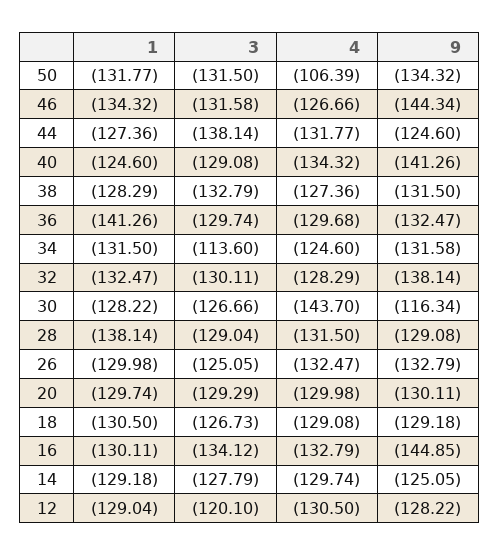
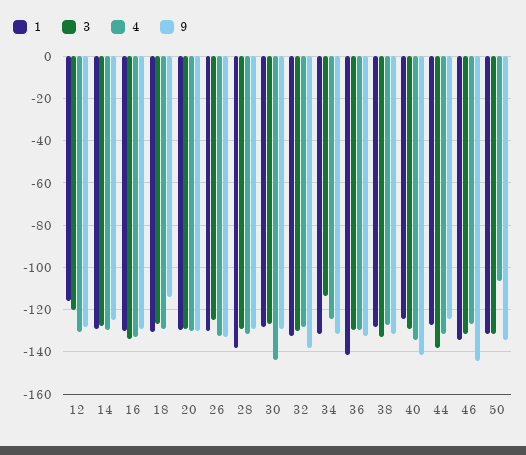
  {
    "1": {
      "50": -131.77,
      "46": -134.32,
      "44": -127.36,
      "40": -124.6,
      "38": -128.29,
      "36": -141.26,
      "34": -131.5,
      "32": -132.47,
      "30": -128.22,
      "28": -138.14,
      "26": -129.98,
      "20": -129.74,
      "18": -130.5,
      "16": -130.11,
      "14": -129.18,
-     "12": -129.04
+     "12": -115
    },
    "3": {
      "50": -131.5,
      "46": -131.58,
      "44": -138.14,
      "40": -129.08,
      "38": -132.79,
      "36": -129.74,
      "34": -113.6,
      "32": -130.11,
      "30": -126.66,
      "28": -129.04,
      "26": -125.05,
      "20": -129.29,
      "18": -126.73,
      "16": -134.12,
      "14": -127.79,
      "12": -120.1
    },
    "4": {
      "50": -106.39,
      "46": -126.66,
      "44": -131.77,
      "40": -134.32,
      "38": -127.36,
      "36": -129.68,
      "34": -124.6,
      "32": -128.29,
      "30": -143.7,
      "28": -131.5,
      "26": -132.47,
      "20": -129.98,
      "18": -129.08,
      "16": -132.79,
      "14": -129.74,
      "12": -130.5
    },
    "9": {
      "50": -134.32,
      "46": -144.34,
      "44": -124.6,
      "40": -141.26,
      "38": -131.5,
      "36": -132.47,
      "34": -131.58,
      "32": -138.14,
-     "30": -116.34,
+     "30": -130,
      "28": -129.08,
      "26": -132.79,
      "20": -130.11,
-     "18": -129.18,
+     "18": -115,
-     "16": -144.85,
+     "16": -130,
      "14": -125.05,
      "12": -128.22
    }
  }

